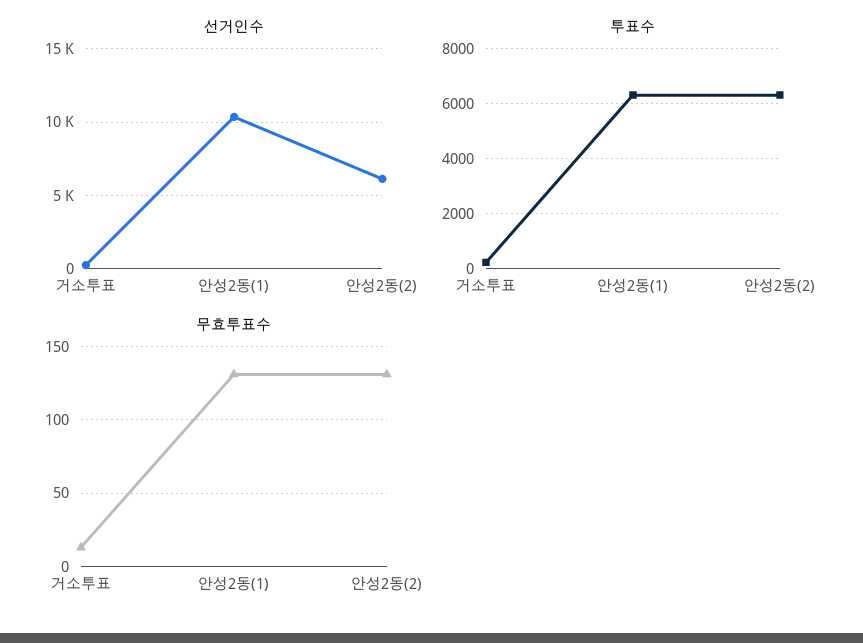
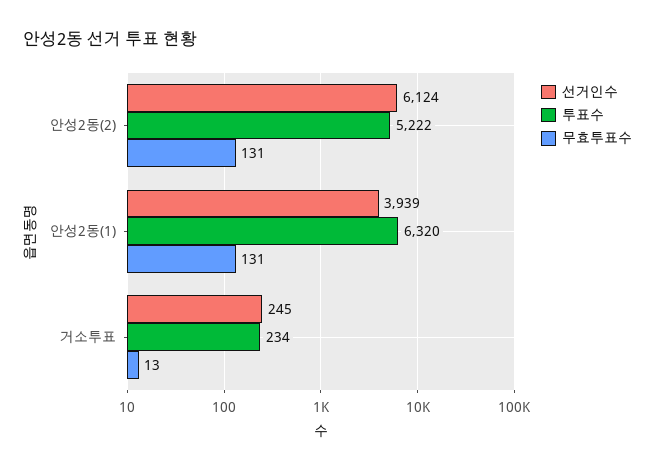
  {
    "선거인수": {
      "거소투표": 245,
-     "안성2동(1)": 10500,
+     "안성2동(1)": 3939,
      "안성2동(2)": 6124
    },
    "투표수": {
      "거소투표": 234,
      "안성2동(1)": 6320,
-     "안성2동(2)": 6250
+     "안성2동(2)": 5222
    },
    "무효투표수": {
      "거소투표": 13,
      "안성2동(1)": 131,
      "안성2동(2)": 131
    }
  }

